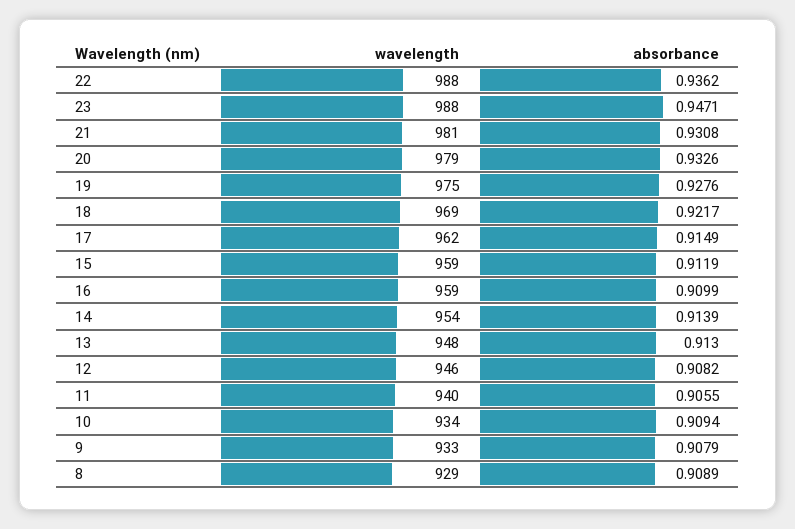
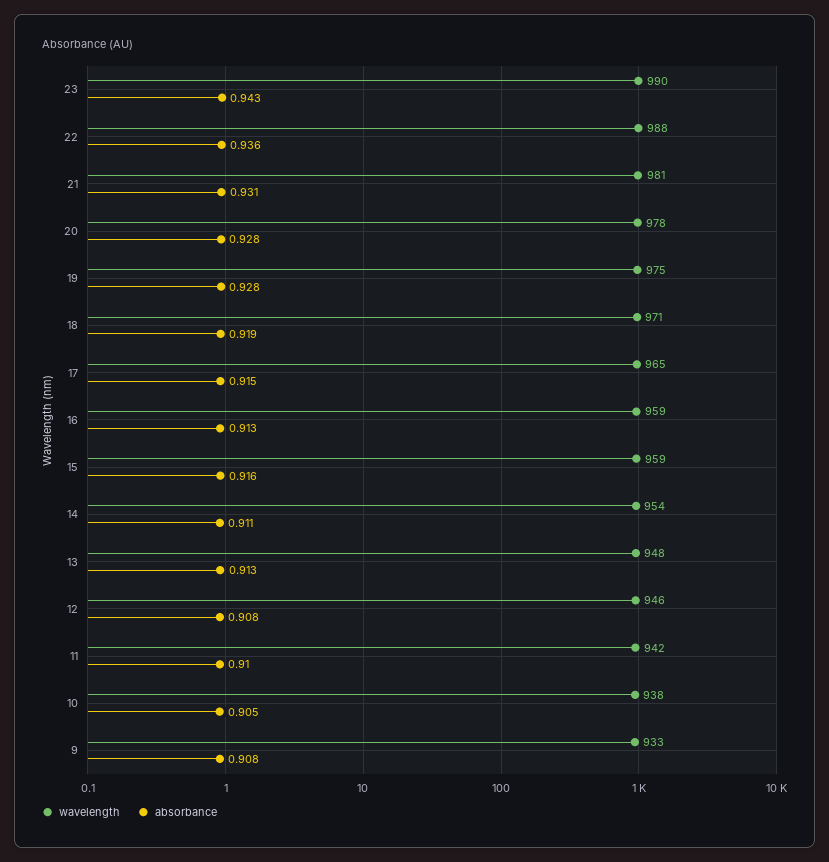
  {
    "wavelength": {
      "22": 988,
-     "23": 988,
+     "23": 990,
      "21": 981,
-     "20": 979,
+     "20": 978,
      "19": 975,
-     "18": 969,
+     "18": 971,
-     "17": 962,
+     "17": 965,
      "15": 959,
      "16": 959,
      "14": 954,
      "13": 948,
      "12": 946,
-     "11": 940,
+     "11": 942,
-     "10": 934,
+     "10": 938,
-     "9": 933,
+     "9": 933
-     "8": 929
    },
    "absorbance": {
      "22": 0.9362,
-     "23": 0.9471,
+     "23": 0.943,
      "21": 0.9308,
-     "20": 0.9326,
+     "20": 0.928,
      "19": 0.9276,
-     "18": 0.9217,
+     "18": 0.919,
      "17": 0.9149,
-     "15": 0.9119,
+     "15": 0.916,
-     "16": 0.9099,
+     "16": 0.913,
-     "14": 0.9139,
+     "14": 0.911,
      "13": 0.913,
      "12": 0.9082,
-     "11": 0.9055,
+     "11": 0.91,
-     "10": 0.9094,
+     "10": 0.905,
-     "9": 0.9079,
+     "9": 0.9079
-     "8": 0.9089
    }
  }

